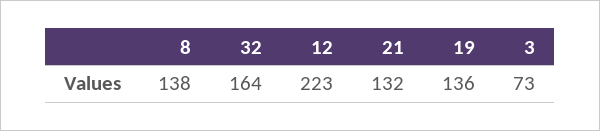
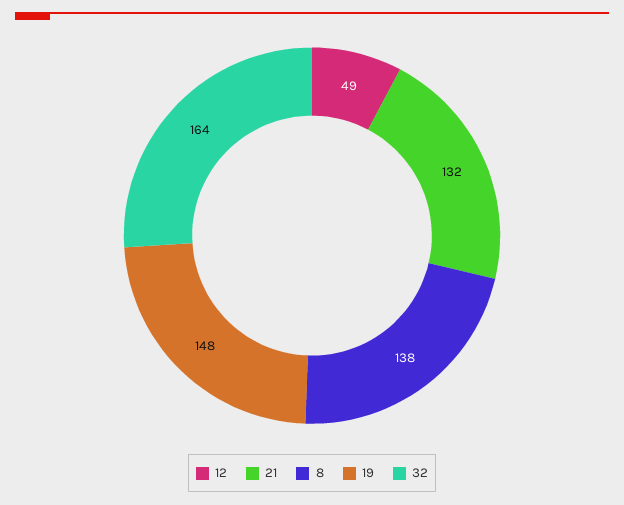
  {
    "8": 138,
    "32": 164,
-   "12": 223,
+   "12": 49,
    "21": 132,
-   "19": 136,
+   "19": 148
-   "3": 73
  }

